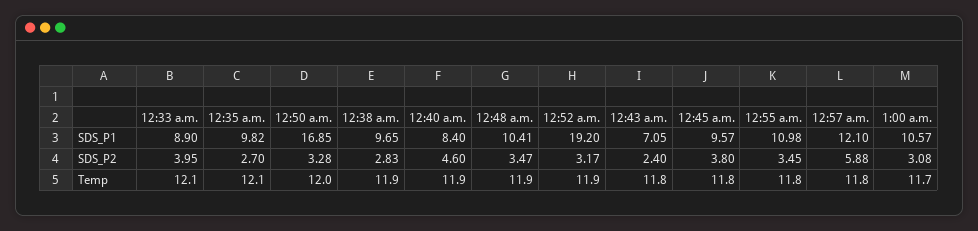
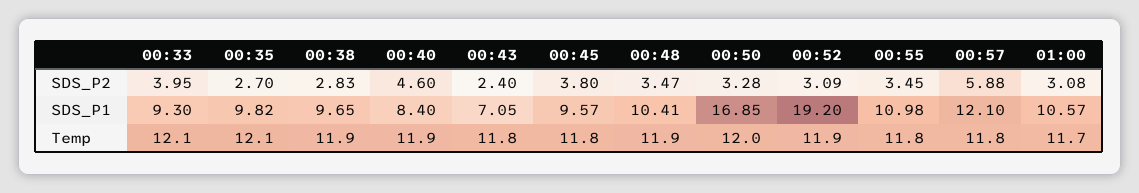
  {
    "12:33 a.m.": {
-     "SDS_P1": 8.9,
+     "SDS_P1": 9.3,
      "SDS_P2": 3.95,
      "Temp": 12.1
    },
    "12:35 a.m.": {
      "SDS_P1": 9.82,
      "SDS_P2": 2.7,
      "Temp": 12.1
    },
    "12:50 a.m.": {
      "SDS_P1": 16.85,
      "SDS_P2": 3.28,
      "Temp": 12
    },
    "12:38 a.m.": {
      "SDS_P1": 9.65,
      "SDS_P2": 2.83,
      "Temp": 11.9
    },
    "12:40 a.m.": {
      "SDS_P1": 8.4,
      "SDS_P2": 4.6,
      "Temp": 11.9
    },
    "12:48 a.m.": {
      "SDS_P1": 10.41,
      "SDS_P2": 3.47,
      "Temp": 11.9
    },
    "12:52 a.m.": {
      "SDS_P1": 19.2,
-     "SDS_P2": 3.17,
+     "SDS_P2": 3.09,
      "Temp": 11.9
    },
    "12:43 a.m.": {
      "SDS_P1": 7.05,
      "SDS_P2": 2.4,
      "Temp": 11.8
    },
    "12:45 a.m.": {
      "SDS_P1": 9.57,
      "SDS_P2": 3.8,
      "Temp": 11.8
    },
    "12:55 a.m.": {
      "SDS_P1": 10.98,
      "SDS_P2": 3.45,
      "Temp": 11.8
    },
    "12:57 a.m.": {
      "SDS_P1": 12.1,
      "SDS_P2": 5.88,
      "Temp": 11.8
    },
    "1:00 a.m.": {
      "SDS_P1": 10.57,
      "SDS_P2": 3.08,
      "Temp": 11.7
    }
  }

